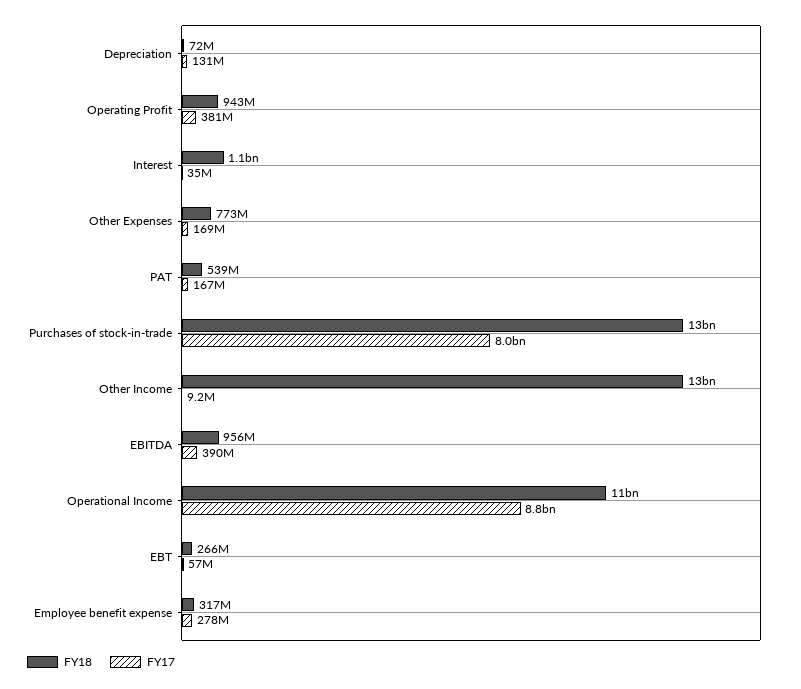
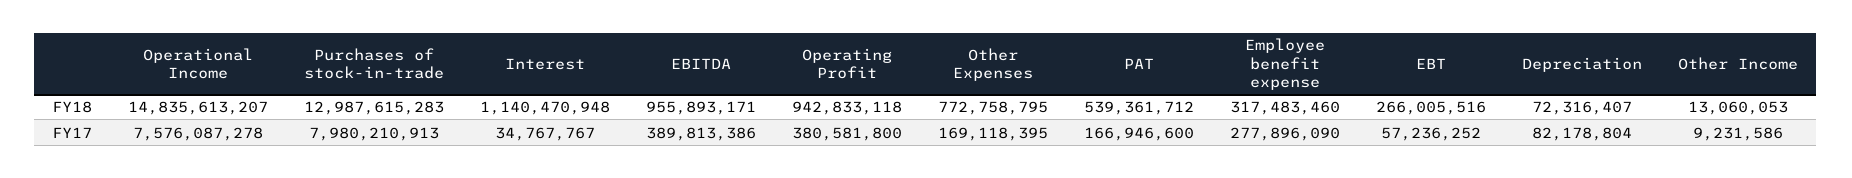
  {
    "FY18": {
      "Depreciation": 72316407,
      "Operating Profit": 942833118,
      "Interest": 1140470948,
      "Other Expenses": 772758795,
      "PAT": 539361712,
      "Purchases of stock-in-trade": 12987615283,
-     "Other Income": 13000000000,
+     "Other Income": 13060053,
      "EBITDA": 955893171,
-     "Operational Income": 11000000000,
+     "Operational Income": 14835613207,
      "EBT": 266005516,
      "Employee benefit expense": 317483460
    },
    "FY17": {
-     "Depreciation": 131000000,
+     "Depreciation": 82178804,
      "Operating Profit": 380581800,
      "Interest": 34767767,
      "Other Expenses": 169118395,
      "PAT": 166946600,
      "Purchases of stock-in-trade": 7980210913,
      "Other Income": 9231586,
      "EBITDA": 389813386,
-     "Operational Income": 8800000000,
+     "Operational Income": 7576087278,
      "EBT": 57236252,
      "Employee benefit expense": 277896090
    }
  }

